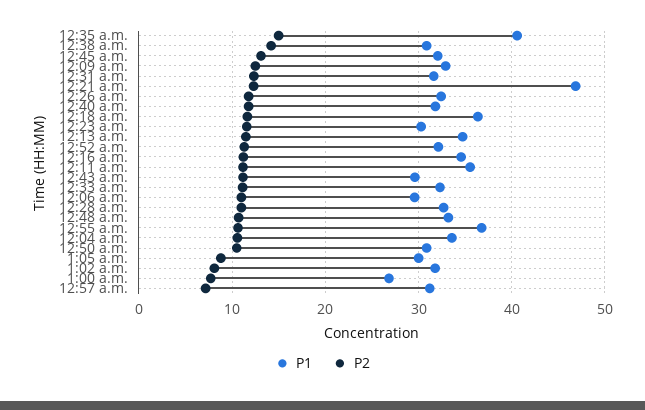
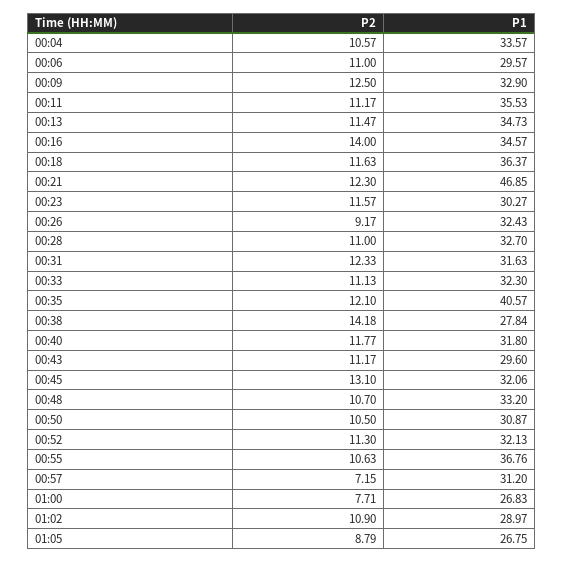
  {
    "P1": {
      "12:35 a.m.": 40.57,
-     "12:38 a.m.": 31,
+     "12:38 a.m.": 27.84,
      "12:45 a.m.": 32.06,
      "12:09 a.m.": 32.9,
      "12:31 a.m.": 31.63,
      "12:21 a.m.": 46.85,
      "12:26 a.m.": 32.43,
      "12:40 a.m.": 31.8,
      "12:18 a.m.": 36.37,
      "12:23 a.m.": 30.27,
      "12:13 a.m.": 34.73,
      "12:52 a.m.": 32.13,
      "12:16 a.m.": 34.57,
      "12:11 a.m.": 35.53,
      "12:43 a.m.": 29.6,
      "12:33 a.m.": 32.3,
      "12:06 a.m.": 29.57,
      "12:28 a.m.": 32.7,
      "12:48 a.m.": 33.2,
      "12:55 a.m.": 36.76,
      "12:04 a.m.": 33.57,
      "12:50 a.m.": 30.87,
-     "1:05 a.m.": 30,
+     "1:05 a.m.": 26.75,
-     "1:02 a.m.": 32,
+     "1:02 a.m.": 28.97,
      "1:00 a.m.": 26.83,
      "12:57 a.m.": 31.2
    },
    "P2": {
-     "12:35 a.m.": 15,
+     "12:35 a.m.": 12.1,
      "12:38 a.m.": 14.18,
      "12:45 a.m.": 13.1,
      "12:09 a.m.": 12.5,
      "12:31 a.m.": 12.33,
      "12:21 a.m.": 12.3,
-     "12:26 a.m.": 12,
+     "12:26 a.m.": 9.17,
      "12:40 a.m.": 11.77,
      "12:18 a.m.": 11.63,
      "12:23 a.m.": 11.57,
      "12:13 a.m.": 11.47,
      "12:52 a.m.": 11.3,
-     "12:16 a.m.": 11,
+     "12:16 a.m.": 14,
      "12:11 a.m.": 11.17,
      "12:43 a.m.": 11.17,
      "12:33 a.m.": 11.13,
      "12:06 a.m.": 11,
      "12:28 a.m.": 11,
      "12:48 a.m.": 10.7,
      "12:55 a.m.": 10.63,
      "12:04 a.m.": 10.57,
      "12:50 a.m.": 10.5,
      "1:05 a.m.": 8.79,
-     "1:02 a.m.": 8,
+     "1:02 a.m.": 10.9,
      "1:00 a.m.": 7.71,
      "12:57 a.m.": 7.15
    }
  }

